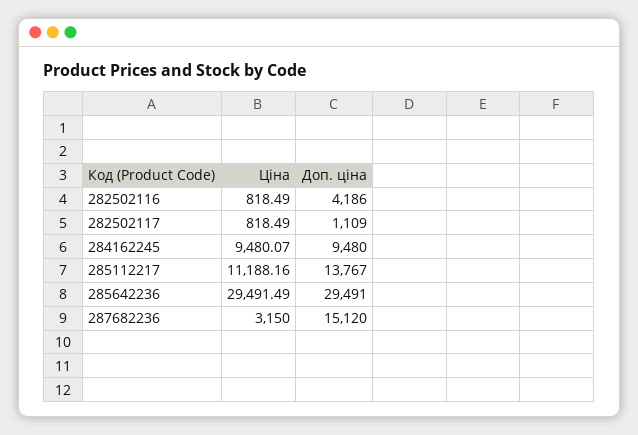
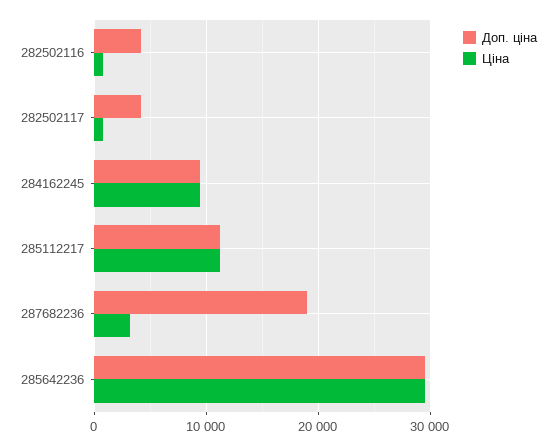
  {
    "Ціна": {
      "282502116": 818.49,
      "282502117": 818.49,
      "284162245": 9480.07,
      "285112217": 11188.16,
      "285642236": 29491.49,
      "287682236": 3150
    },
    "Доп. ціна": {
      "282502116": 4186,
-     "282502117": 1109,
+     "282502117": 4000,
      "284162245": 9480,
-     "285112217": 13767,
+     "285112217": 11000,
      "285642236": 29491,
-     "287682236": 15120
+     "287682236": 19000
    }
  }

